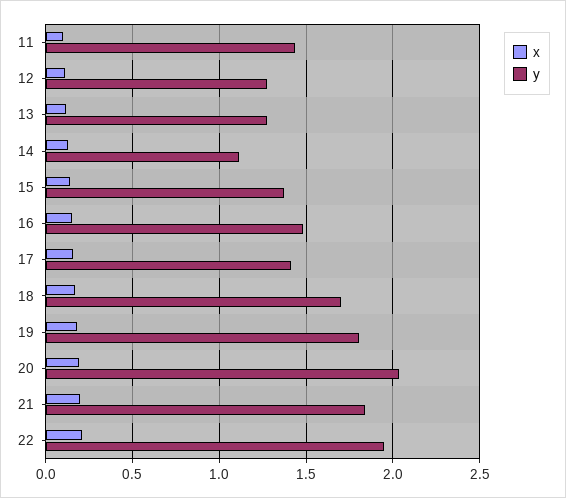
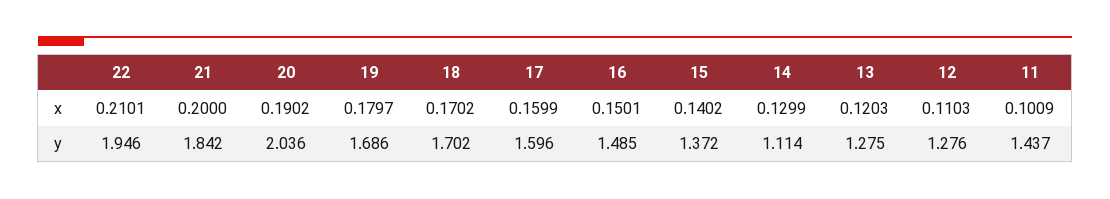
  {
    "x": {
      "11": 0.1009,
      "12": 0.1103,
      "13": 0.1203,
      "14": 0.1299,
      "15": 0.1402,
      "16": 0.1501,
      "17": 0.1599,
      "18": 0.1702,
      "19": 0.1797,
      "20": 0.1902,
      "21": 0.2,
      "22": 0.2101
    },
    "y": {
      "11": 1.437,
      "12": 1.276,
      "13": 1.275,
      "14": 1.114,
      "15": 1.372,
      "16": 1.485,
-     "17": 1.4,
+     "17": 1.596,
      "18": 1.702,
-     "19": 1.8,
+     "19": 1.686,
      "20": 2.036,
      "21": 1.842,
      "22": 1.946
    }
  }

